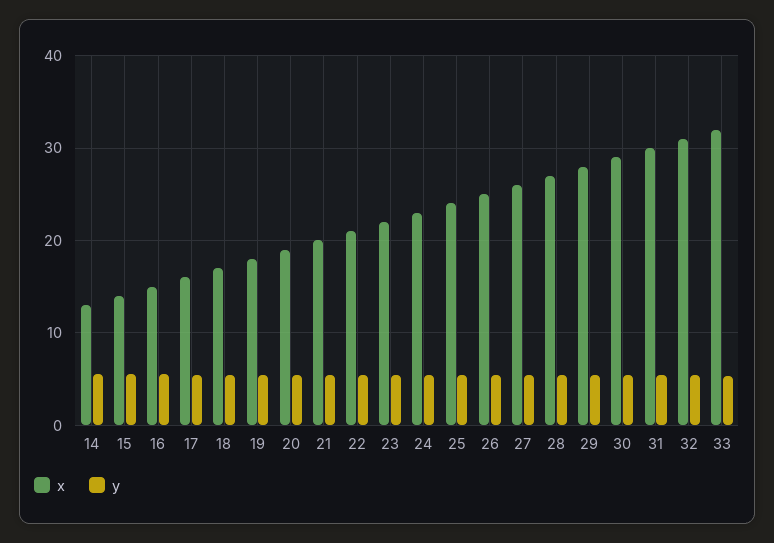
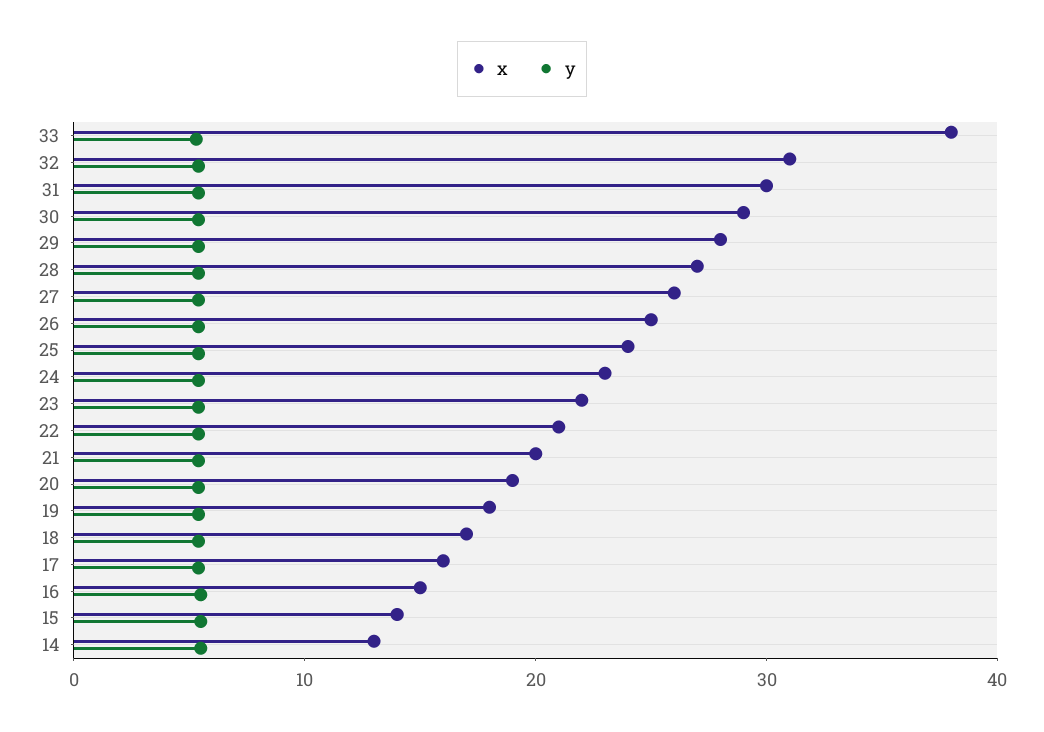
  {
    "x": {
      "14": 13,
      "15": 14,
      "16": 15,
      "17": 16,
      "18": 17,
      "19": 18,
      "20": 19,
      "21": 20,
      "22": 21,
      "23": 22,
      "24": 23,
      "25": 24,
      "26": 25,
      "27": 26,
      "28": 27,
      "29": 28,
      "30": 29,
      "31": 30,
      "32": 31,
-     "33": 32
+     "33": 38
    },
    "y": {
      "14": 6,
      "15": 6,
      "16": 6,
      "17": 5,
      "18": 5,
      "19": 5,
      "20": 5,
      "21": 5,
      "22": 5,
      "23": 5,
      "24": 5,
      "25": 5,
      "26": 5,
      "27": 5,
      "28": 5,
      "29": 5,
      "30": 5,
      "31": 5,
      "32": 5,
      "33": 5
    }
  }

